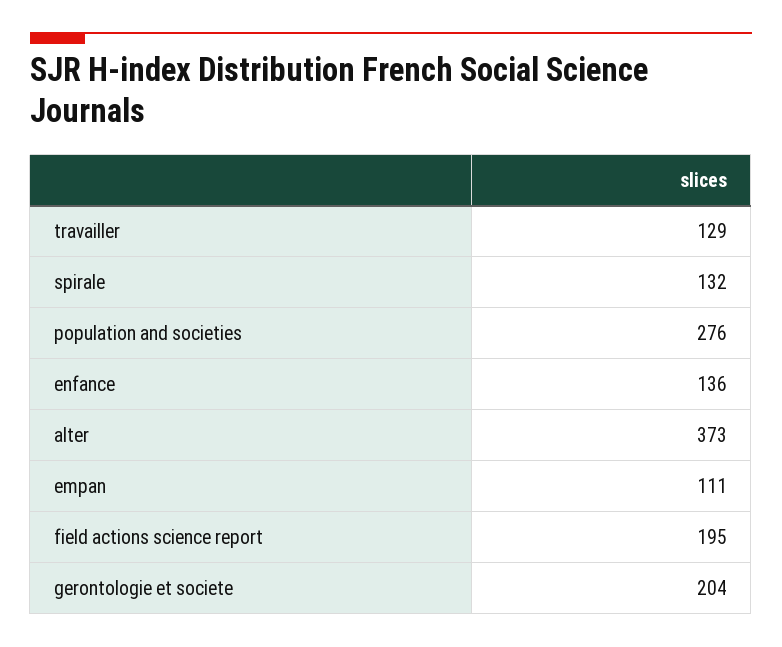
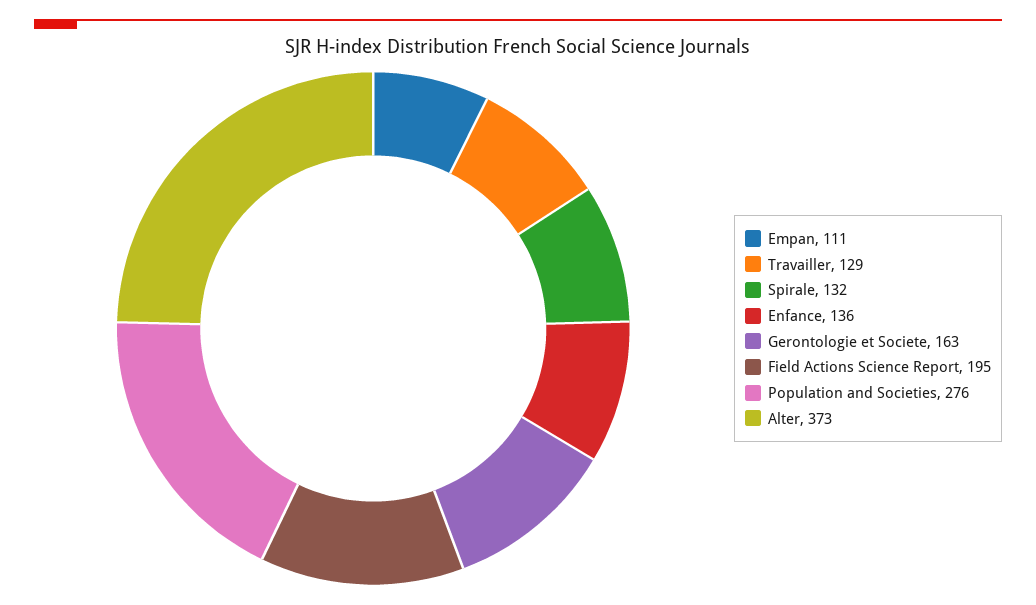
  {
    "travailler": 129,
    "spirale": 132,
    "population and societies": 276,
    "enfance": 136,
    "alter": 373,
    "empan": 111,
    "field actions science report": 195,
-   "gerontologie et societe": 204
+   "gerontologie et societe": 163
  }

